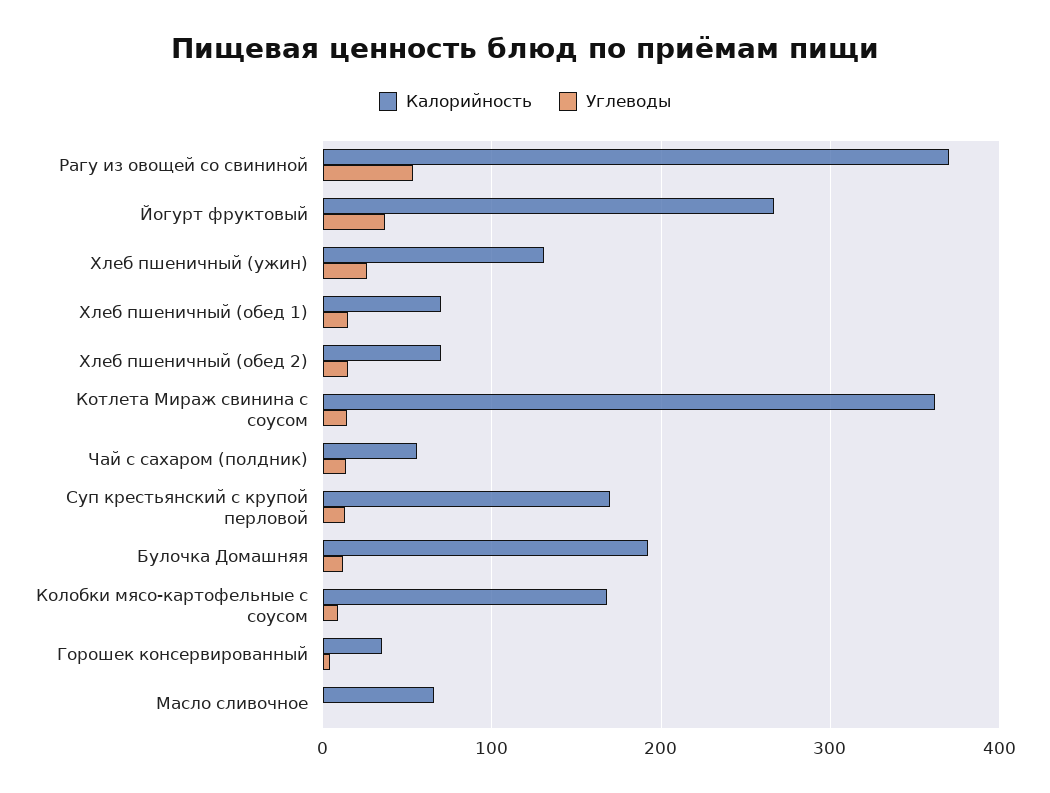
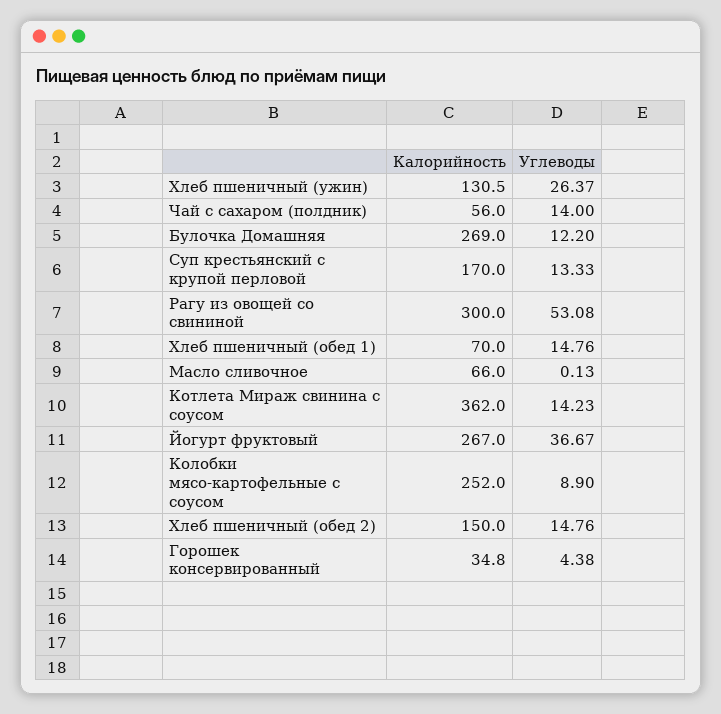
  {
    "Калорийность": {
-     "Рагу из овощей со свининой": 370,
+     "Рагу из овощей со свининой": 300,
      "Йогурт фруктовый": 267,
      "Хлеб пшеничный (ужин)": 130.5,
      "Хлеб пшеничный (обед 1)": 70,
-     "Хлеб пшеничный (обед 2)": 70,
+     "Хлеб пшеничный (обед 2)": 150,
      "Котлета Мираж свинина с соусом": 362,
      "Чай с сахаром (полдник)": 56,
      "Суп крестьянский с крупой перловой": 170,
-     "Булочка Домашняя": 190,
+     "Булочка Домашняя": 269,
-     "Колобки мясо-картофельные с соусом": 170,
+     "Колобки мясо-картофельные с соусом": 252,
      "Горошек консервированный": 34.8,
      "Масло сливочное": 66
    },
    "Углеводы": {
      "Рагу из овощей со свининой": 53.08,
      "Йогурт фруктовый": 36.67,
      "Хлеб пшеничный (ужин)": 26.37,
      "Хлеб пшеничный (обед 1)": 14.76,
      "Хлеб пшеничный (обед 2)": 14.76,
      "Котлета Мираж свинина с соусом": 14.23,
      "Чай с сахаром (полдник)": 14,
      "Суп крестьянский с крупой перловой": 13.33,
      "Булочка Домашняя": 12.2,
      "Колобки мясо-картофельные с соусом": 8.9,
      "Горошек консервированный": 4.38,
      "Масло сливочное": 0.13
    }
  }

